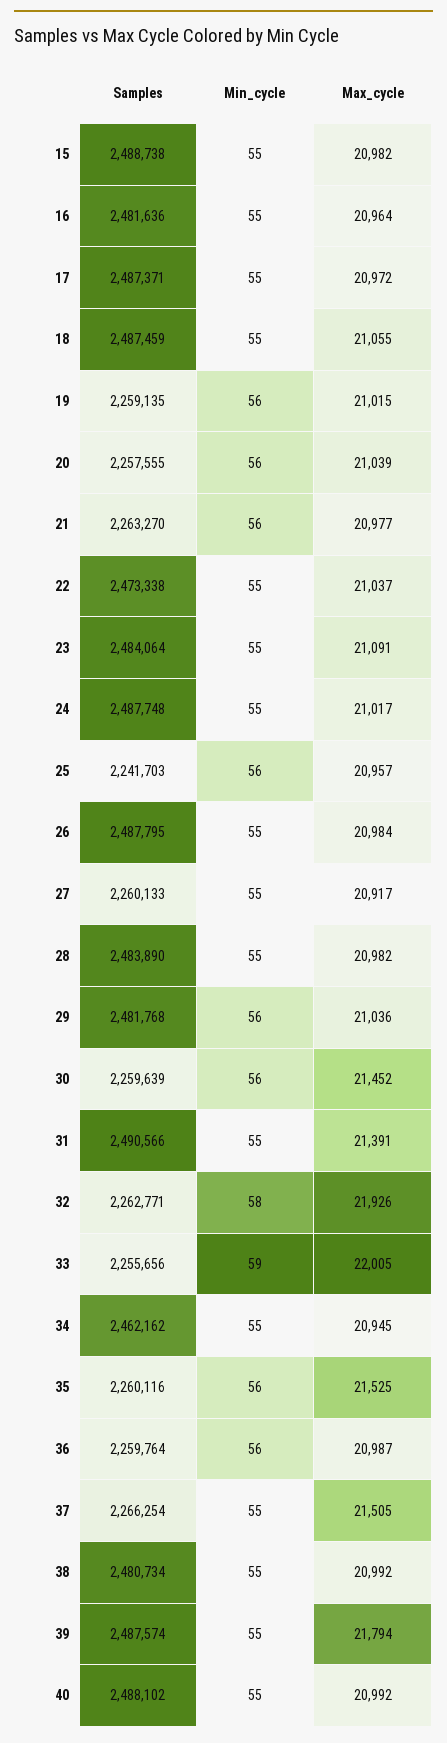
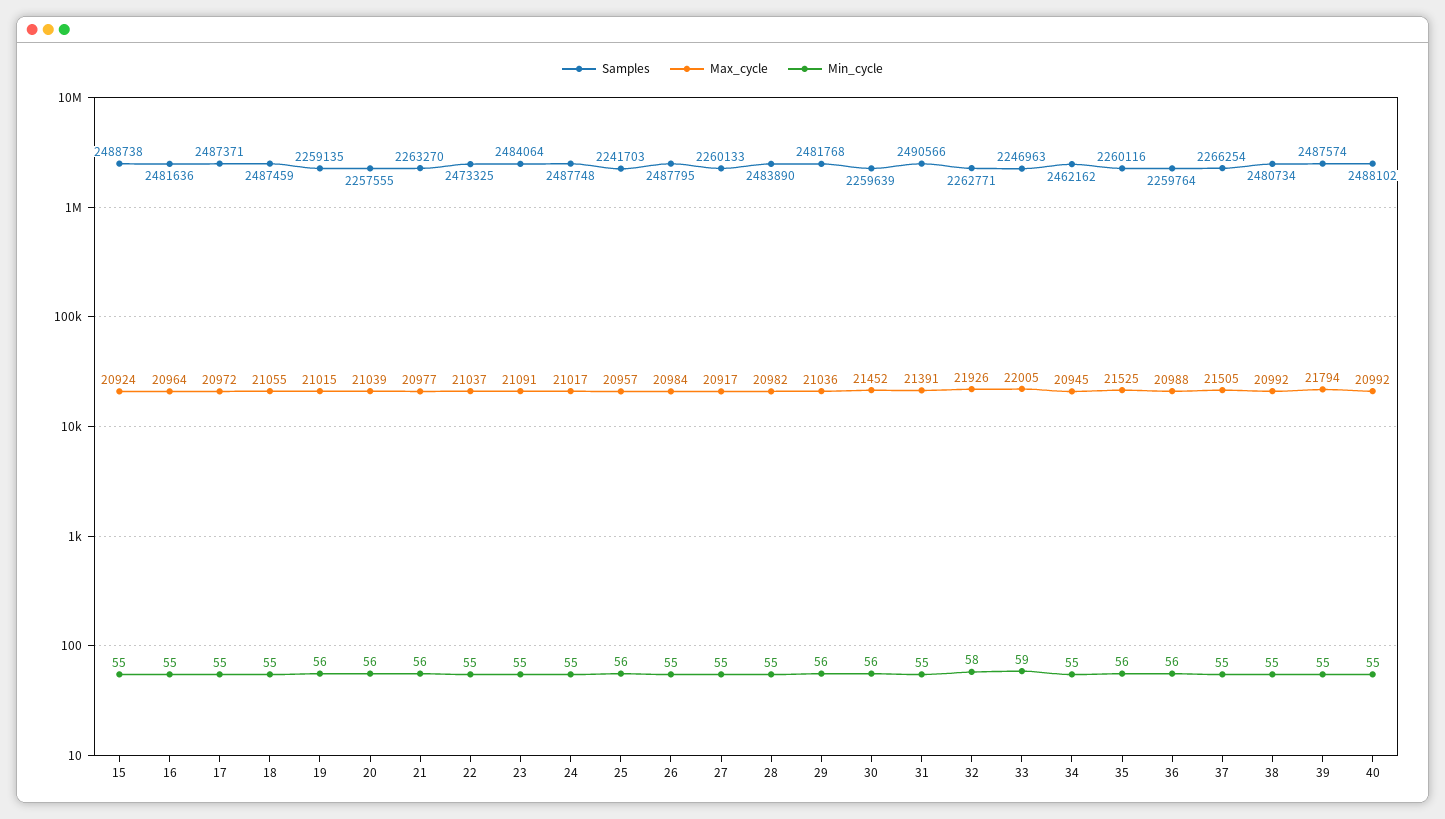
  {
    "Samples": {
      "15": 2488738,
      "16": 2481636,
      "17": 2487371,
      "18": 2487459,
      "19": 2259135,
      "20": 2257555,
      "21": 2263270,
-     "22": 2473338,
+     "22": 2473325,
      "23": 2484064,
      "24": 2487748,
      "25": 2241703,
      "26": 2487795,
      "27": 2260133,
      "28": 2483890,
      "29": 2481768,
      "30": 2259639,
      "31": 2490566,
      "32": 2262771,
-     "33": 2255656,
+     "33": 2246963,
      "34": 2462162,
      "35": 2260116,
      "36": 2259764,
      "37": 2266254,
      "38": 2480734,
      "39": 2487574,
      "40": 2488102
    },
    "Min_cycle": {
      "15": 55,
      "16": 55,
      "17": 55,
      "18": 55,
      "19": 56,
      "20": 56,
      "21": 56,
      "22": 55,
      "23": 55,
      "24": 55,
      "25": 56,
      "26": 55,
      "27": 55,
      "28": 55,
      "29": 56,
      "30": 56,
      "31": 55,
      "32": 58,
      "33": 59,
      "34": 55,
      "35": 56,
      "36": 56,
      "37": 55,
      "38": 55,
      "39": 55,
      "40": 55
    },
    "Max_cycle": {
-     "15": 20982,
+     "15": 20924,
      "16": 20964,
      "17": 20972,
      "18": 21055,
      "19": 21015,
      "20": 21039,
      "21": 20977,
      "22": 21037,
      "23": 21091,
      "24": 21017,
      "25": 20957,
      "26": 20984,
      "27": 20917,
      "28": 20982,
      "29": 21036,
      "30": 21452,
      "31": 21391,
      "32": 21926,
      "33": 22005,
      "34": 20945,
      "35": 21525,
-     "36": 20987,
+     "36": 20988,
      "37": 21505,
      "38": 20992,
      "39": 21794,
      "40": 20992
    }
  }

